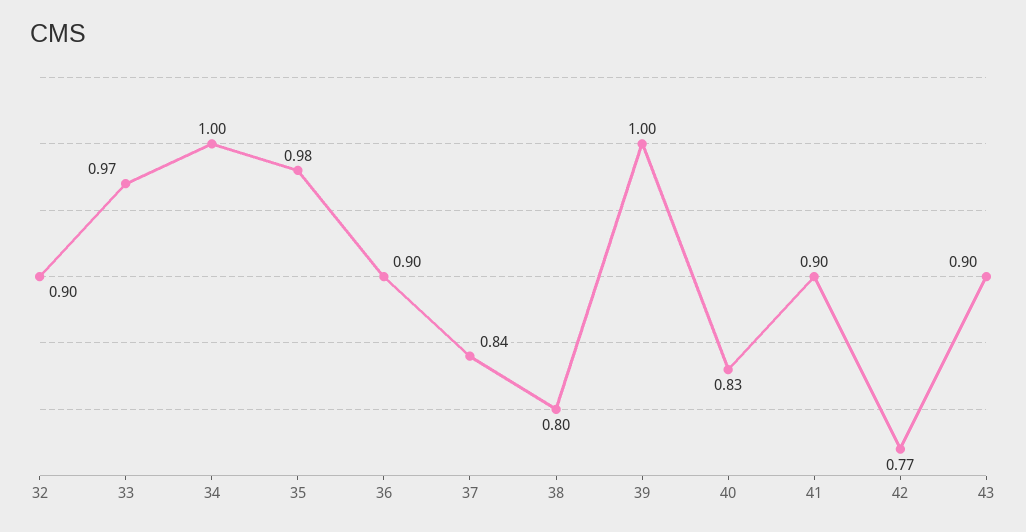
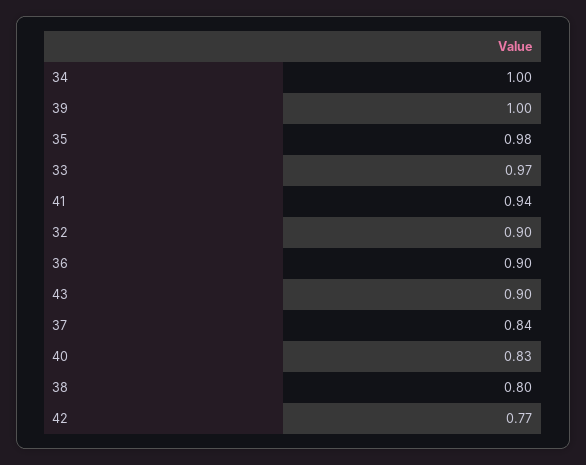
  {
    "32": 0.9,
    "33": 0.97,
    "34": 1,
    "35": 0.98,
    "36": 0.9,
    "37": 0.84,
    "38": 0.8,
    "39": 1,
    "40": 0.83,
-   "41": 0.9,
+   "41": 0.94,
    "42": 0.77,
    "43": 0.9
  }

